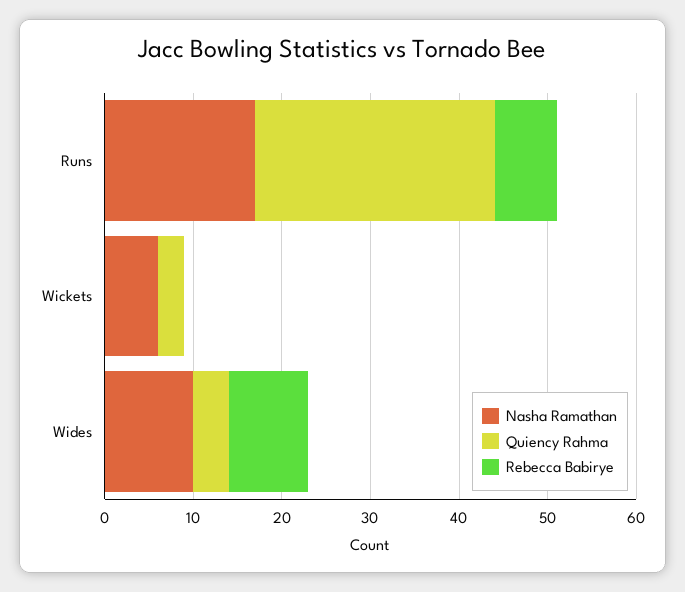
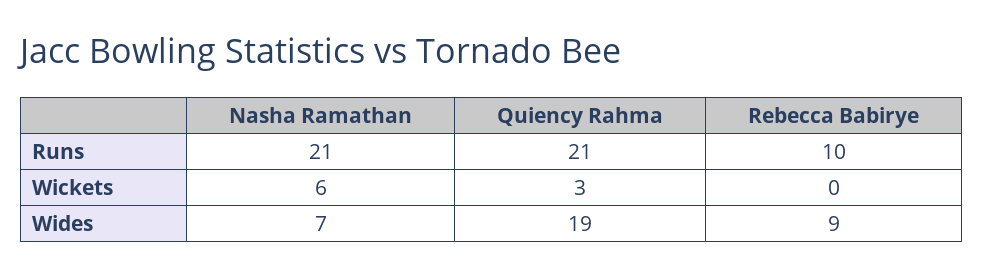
  {
    "Nasha Ramathan": {
-     "Runs": 17,
+     "Runs": 21,
      "Wickets": 6,
-     "Wides": 10
+     "Wides": 7
    },
    "Quiency Rahma": {
-     "Runs": 27,
+     "Runs": 21,
      "Wickets": 3,
-     "Wides": 4
+     "Wides": 19
    },
    "Rebecca Babirye": {
-     "Runs": 7,
+     "Runs": 10,
      "Wickets": 0,
      "Wides": 9
    }
  }

